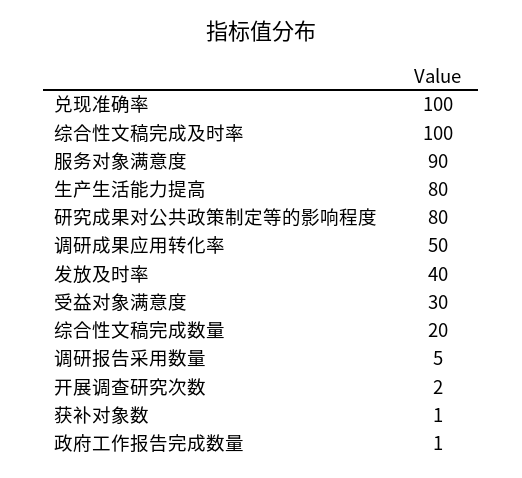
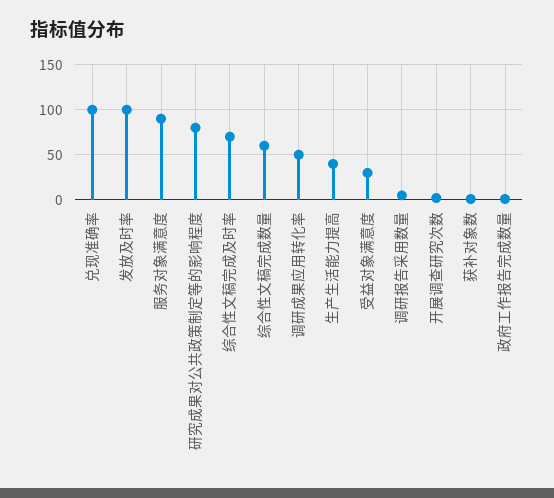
  {
    "兑现准确率": 100,
-   "综合性文稿完成及时率": 100,
+   "综合性文稿完成及时率": 70,
    "服务对象满意度": 90,
-   "生产生活能力提高": 80,
+   "生产生活能力提高": 40,
    "研究成果对公共政策制定等的影响程度": 80,
    "调研成果应用转化率": 50,
-   "发放及时率": 40,
+   "发放及时率": 100,
    "受益对象满意度": 30,
-   "综合性文稿完成数量": 20,
+   "综合性文稿完成数量": 60,
    "调研报告采用数量": 5,
    "开展调查研究次数": 2,
    "获补对象数": 1,
    "政府工作报告完成数量": 1
  }

